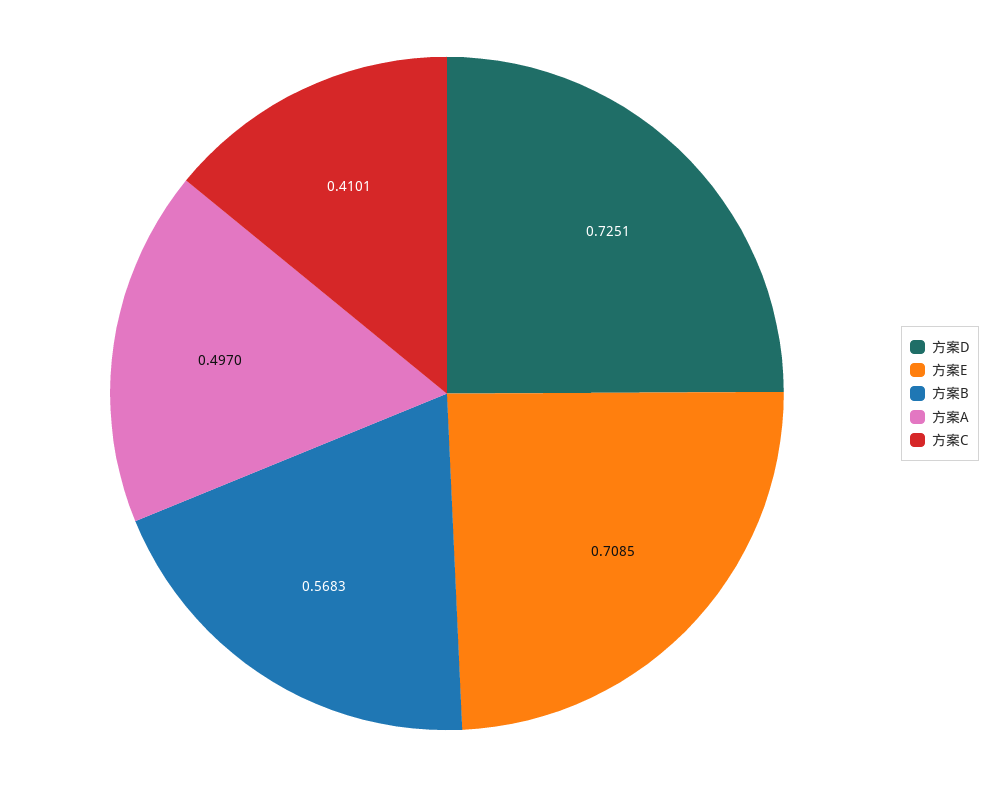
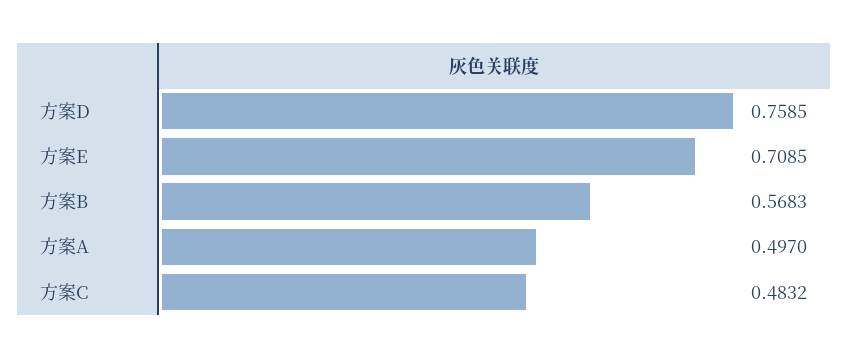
  {
-   "方案D": 0.7251,
+   "方案D": 0.7585,
    "方案E": 0.7085,
    "方案B": 0.5683,
    "方案A": 0.497,
-   "方案C": 0.4101
+   "方案C": 0.4832
  }

